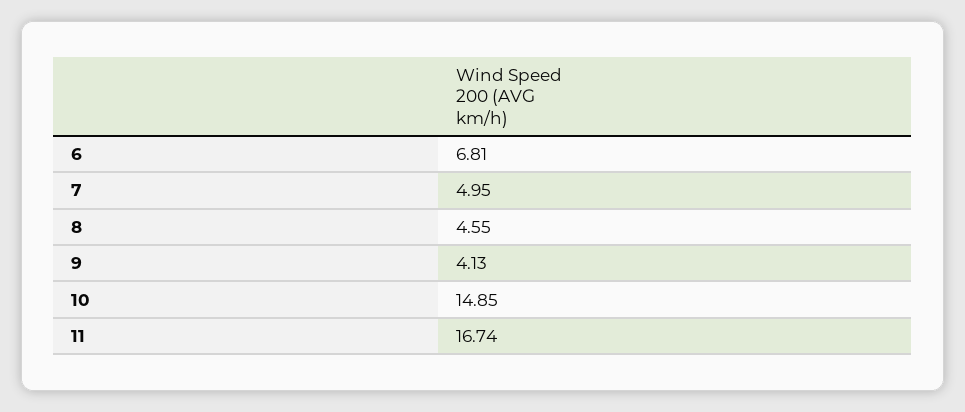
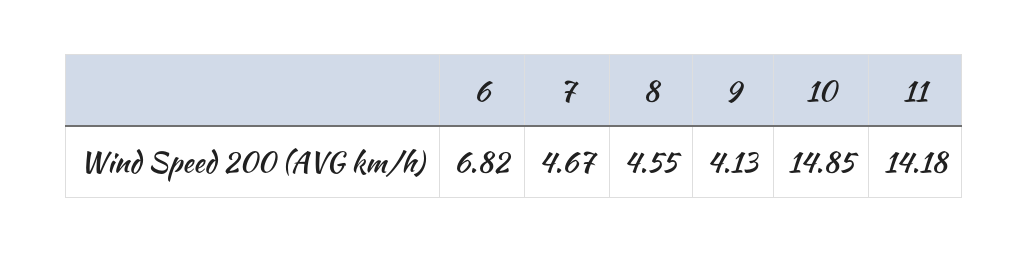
  {
-   "6": 6.81,
+   "6": 6.82,
-   "7": 4.95,
+   "7": 4.67,
    "8": 4.55,
    "9": 4.13,
    "10": 14.85,
-   "11": 16.74
+   "11": 14.18
  }

